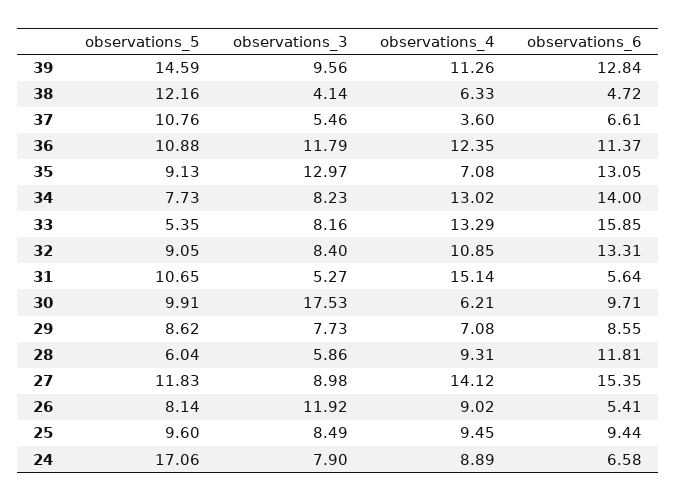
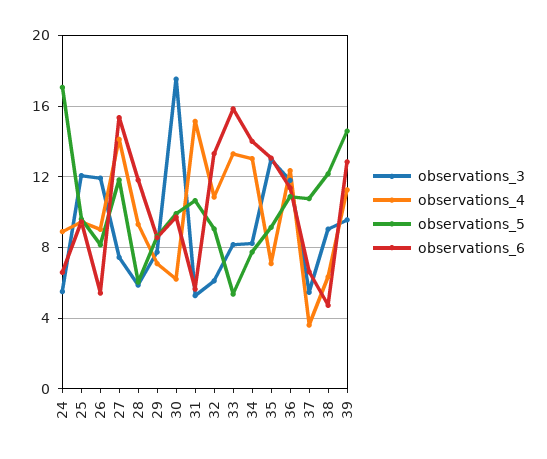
  {
    "observations_5": {
      "39": 14.59,
      "38": 12.16,
      "37": 10.76,
      "36": 10.88,
      "35": 9.13,
      "34": 7.73,
      "33": 5.35,
      "32": 9.05,
      "31": 10.65,
      "30": 9.91,
      "29": 8.62,
      "28": 6.04,
      "27": 11.83,
      "26": 8.14,
      "25": 9.6,
      "24": 17.06
    },
    "observations_3": {
      "39": 9.56,
-     "38": 4.14,
+     "38": 9,
      "37": 5.46,
      "36": 11.79,
      "35": 12.97,
      "34": 8.23,
      "33": 8.16,
-     "32": 8.4,
+     "32": 6,
      "31": 5.27,
      "30": 17.53,
      "29": 7.73,
      "28": 5.86,
-     "27": 8.98,
+     "27": 7.5,
      "26": 11.92,
-     "25": 8.49,
+     "25": 12,
-     "24": 7.9
+     "24": 5.5
    },
    "observations_4": {
      "39": 11.26,
      "38": 6.33,
      "37": 3.6,
      "36": 12.35,
      "35": 7.08,
      "34": 13.02,
      "33": 13.29,
      "32": 10.85,
      "31": 15.14,
      "30": 6.21,
      "29": 7.08,
      "28": 9.31,
      "27": 14.12,
      "26": 9.02,
      "25": 9.45,
      "24": 8.89
    },
    "observations_6": {
      "39": 12.84,
      "38": 4.72,
      "37": 6.61,
      "36": 11.37,
      "35": 13.05,
      "34": 14,
      "33": 15.85,
      "32": 13.31,
      "31": 5.64,
      "30": 9.71,
      "29": 8.55,
      "28": 11.81,
      "27": 15.35,
      "26": 5.41,
      "25": 9.44,
      "24": 6.58
    }
  }

